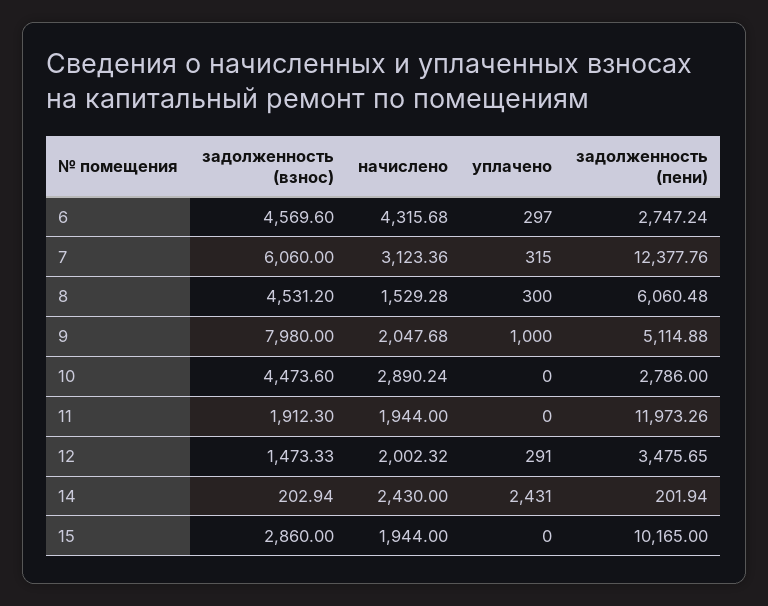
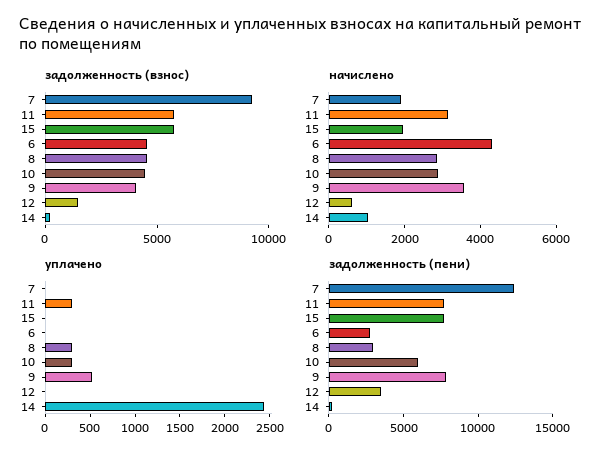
  {
    "задолженность (взнос)": {
      "6": 4569.6,
-     "7": 6060,
+     "7": 9000,
      "8": 4531.2,
-     "9": 7980,
+     "9": 4000,
      "10": 4473.6,
-     "11": 1912.3,
+     "11": 6000,
      "12": 1473.33,
      "14": 202.94,
-     "15": 2860
+     "15": 6000
    },
    "начислено": {
      "6": 4315.68,
-     "7": 3123.36,
+     "7": 2000,
-     "8": 1529.28,
+     "8": 3000,
-     "9": 2047.68,
+     "9": 3500,
      "10": 2890.24,
-     "11": 1944,
+     "11": 3000,
-     "12": 2002.32,
+     "12": 500,
-     "14": 2430,
+     "14": 1000,
      "15": 1944
    },
    "уплачено": {
-     "6": 297,
+     "6": 0,
-     "7": 315,
+     "7": 0,
      "8": 300,
-     "9": 1000,
+     "9": 500,
-     "10": 0,
+     "10": 300,
-     "11": 0,
+     "11": 300,
-     "12": 291,
+     "12": 0,
      "14": 2431,
      "15": 0
    },
    "задолженность (пени)": {
      "6": 2747.24,
      "7": 12377.76,
-     "8": 6060.48,
+     "8": 3000,
-     "9": 5114.88,
+     "9": 8000,
-     "10": 2786,
+     "10": 6000,
-     "11": 11973.26,
+     "11": 8000,
      "12": 3475.65,
      "14": 201.94,
-     "15": 10165
+     "15": 8000
    }
  }

